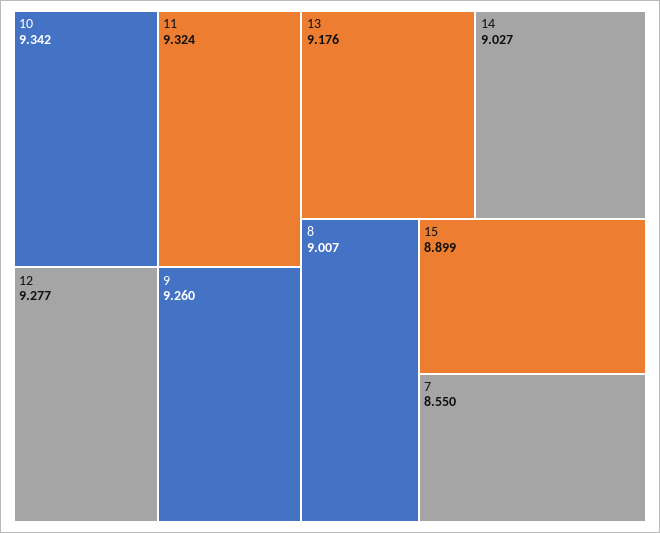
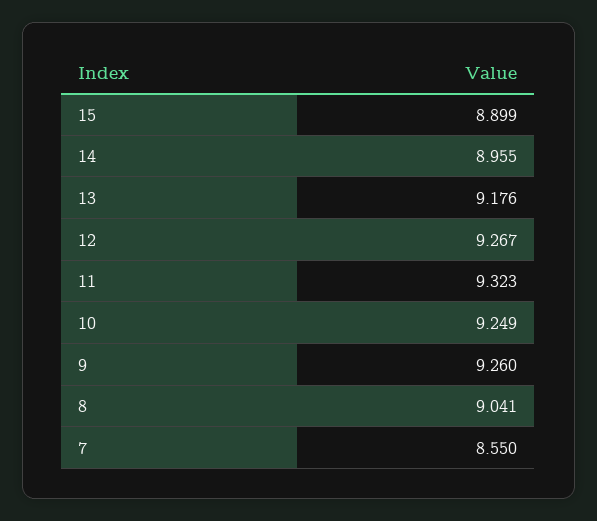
  {
-   "10": 9.342,
+   "10": 9.249,
-   "11": 9.324,
+   "11": 9.323,
-   "12": 9.277,
+   "12": 9.267,
    "9": 9.26,
    "13": 9.176,
-   "14": 9.027,
+   "14": 8.955,
-   "8": 9.007,
+   "8": 9.041,
    "15": 8.899,
    "7": 8.55
  }

